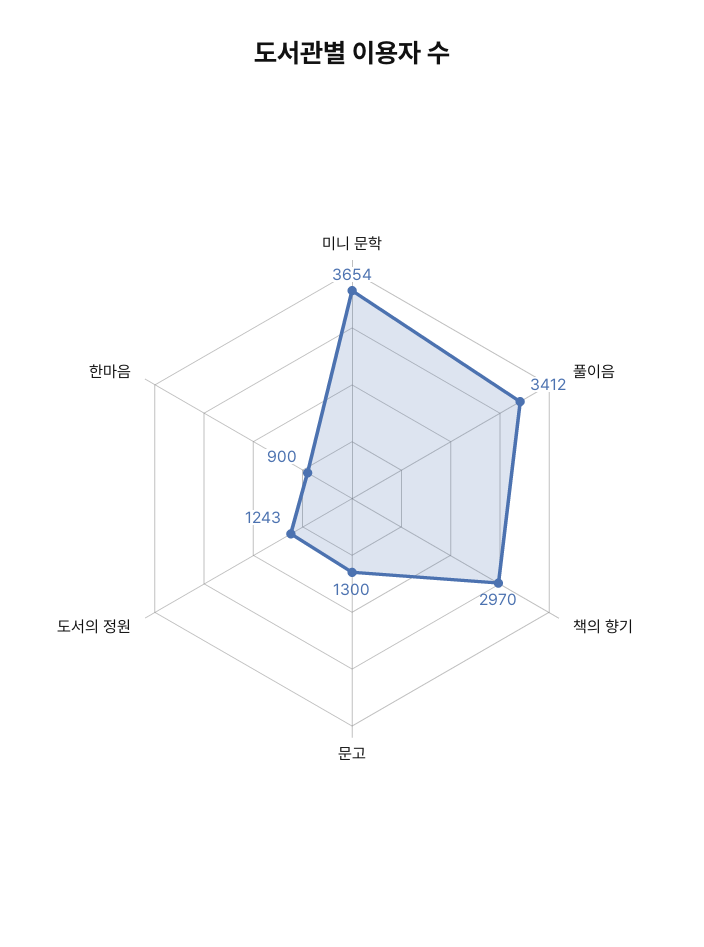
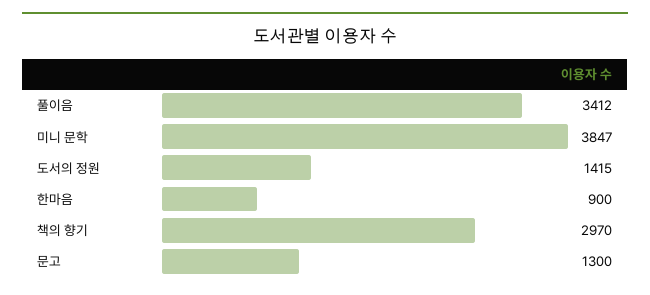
  {
-   "미니 문학": 3654,
+   "미니 문학": 3847,
    "풀이음": 3412,
    "책의 향기": 2970,
    "문고": 1300,
-   "도서의 정원": 1243,
+   "도서의 정원": 1415,
    "한마음": 900
  }

